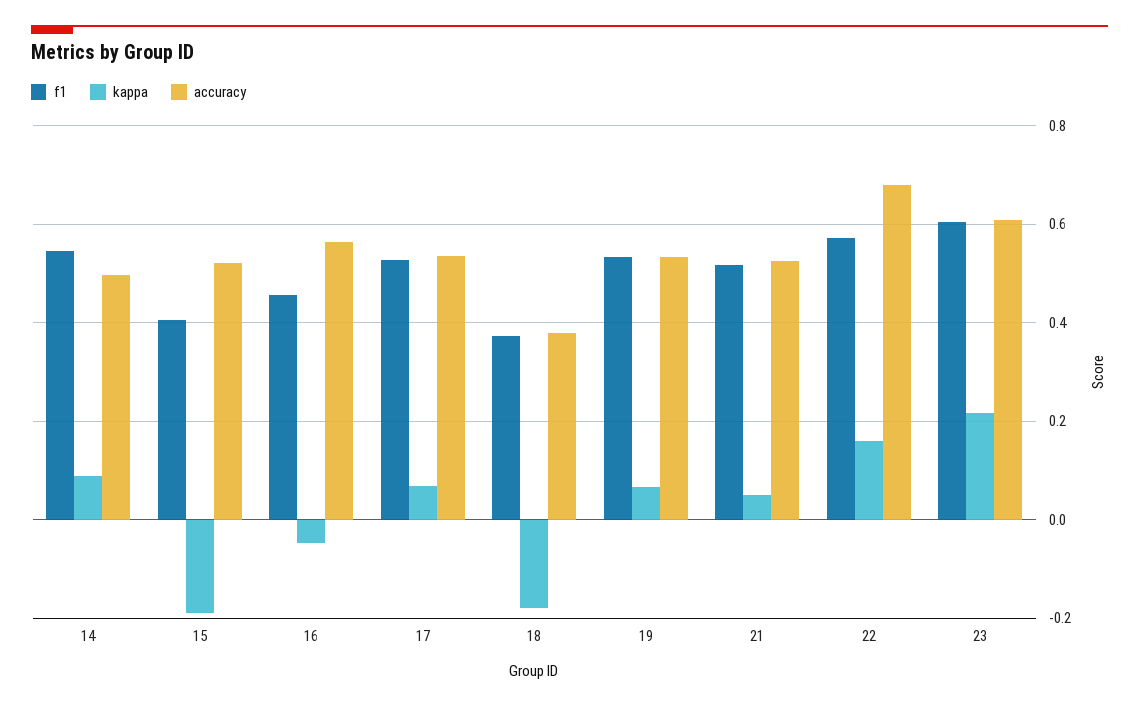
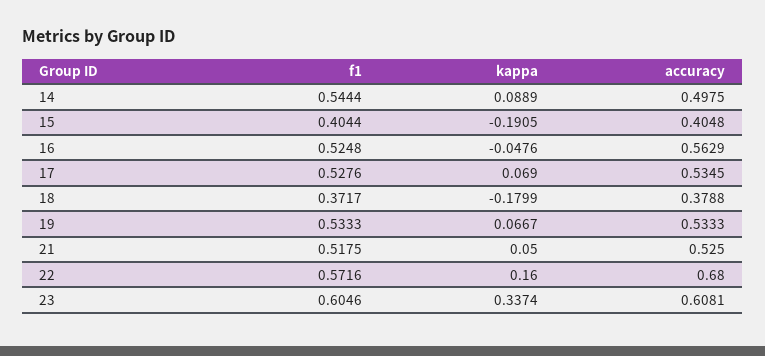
  {
    "f1": {
      "14": 0.5444,
      "15": 0.4044,
-     "16": 0.46,
+     "16": 0.5248,
      "17": 0.5276,
      "18": 0.3717,
      "19": 0.5333,
      "21": 0.5175,
      "22": 0.5716,
      "23": 0.6046
    },
    "kappa": {
      "14": 0.0889,
      "15": -0.1905,
      "16": -0.0476,
      "17": 0.069,
      "18": -0.1799,
      "19": 0.0667,
      "21": 0.05,
      "22": 0.16,
-     "23": 0.22
+     "23": 0.3374
    },
    "accuracy": {
      "14": 0.4975,
-     "15": 0.52,
+     "15": 0.4048,
      "16": 0.5629,
      "17": 0.5345,
      "18": 0.3788,
      "19": 0.5333,
      "21": 0.525,
      "22": 0.68,
      "23": 0.6081
    }
  }

